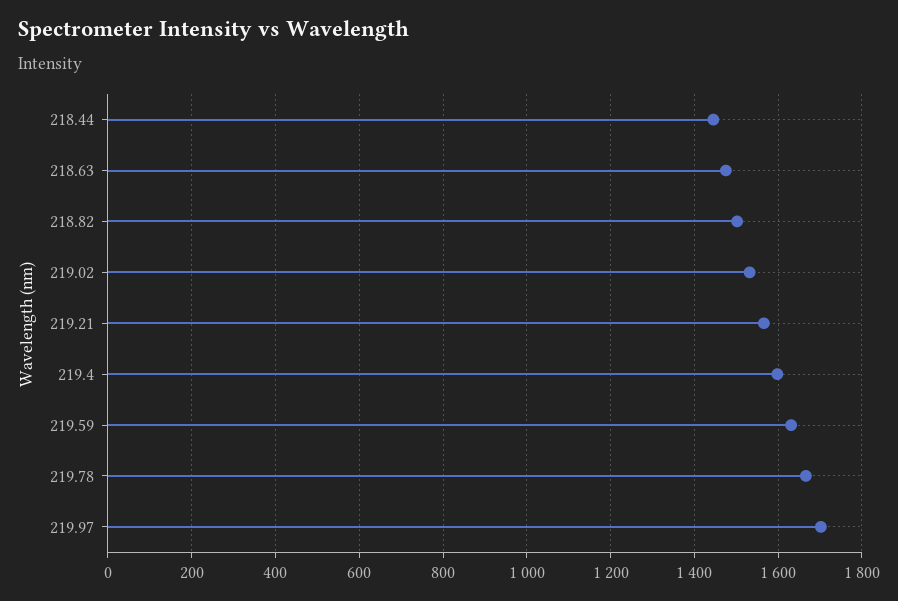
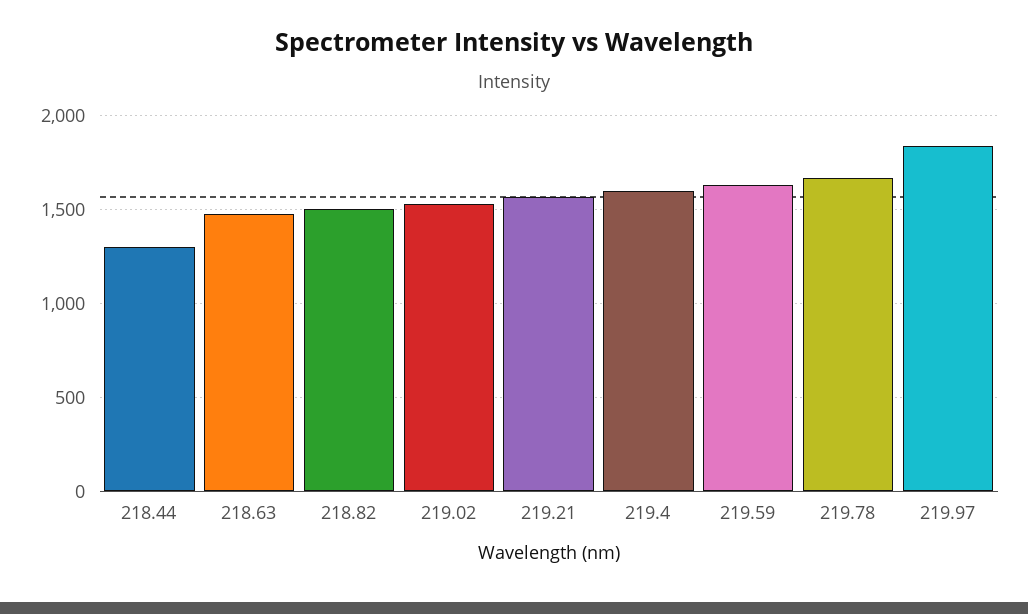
  {
-   "218.44": 1440,
+   "218.44": 1300,
    "218.63": 1480,
    "218.82": 1500,
    "219.02": 1540,
    "219.21": 1560,
    "219.4": 1600,
    "219.59": 1640,
    "219.78": 1660,
-   "219.97": 1700
+   "219.97": 1850
  }

